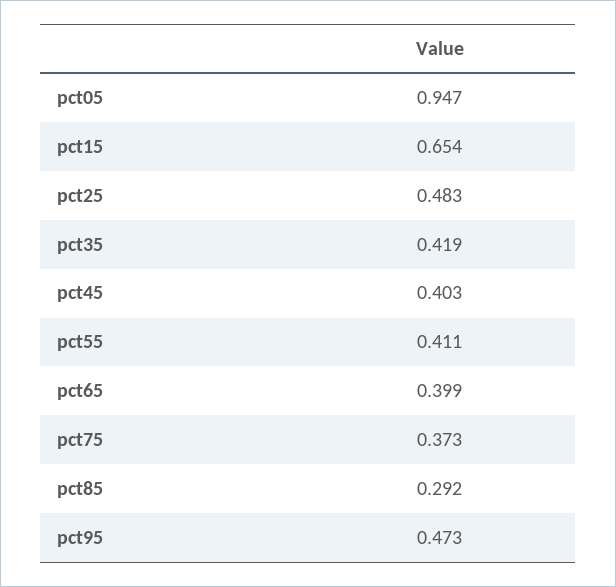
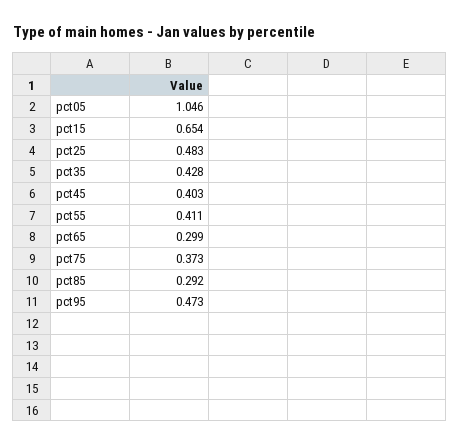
  {
-   "pct05": 0.947,
+   "pct05": 1.046,
    "pct15": 0.654,
    "pct25": 0.483,
-   "pct35": 0.419,
+   "pct35": 0.428,
    "pct45": 0.403,
    "pct55": 0.411,
-   "pct65": 0.399,
+   "pct65": 0.299,
    "pct75": 0.373,
    "pct85": 0.292,
    "pct95": 0.473
  }

